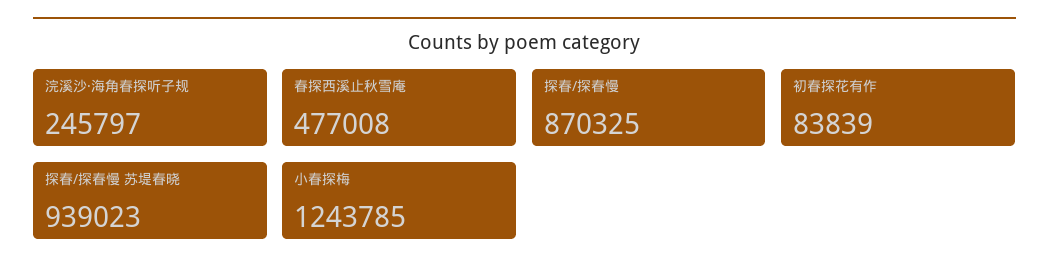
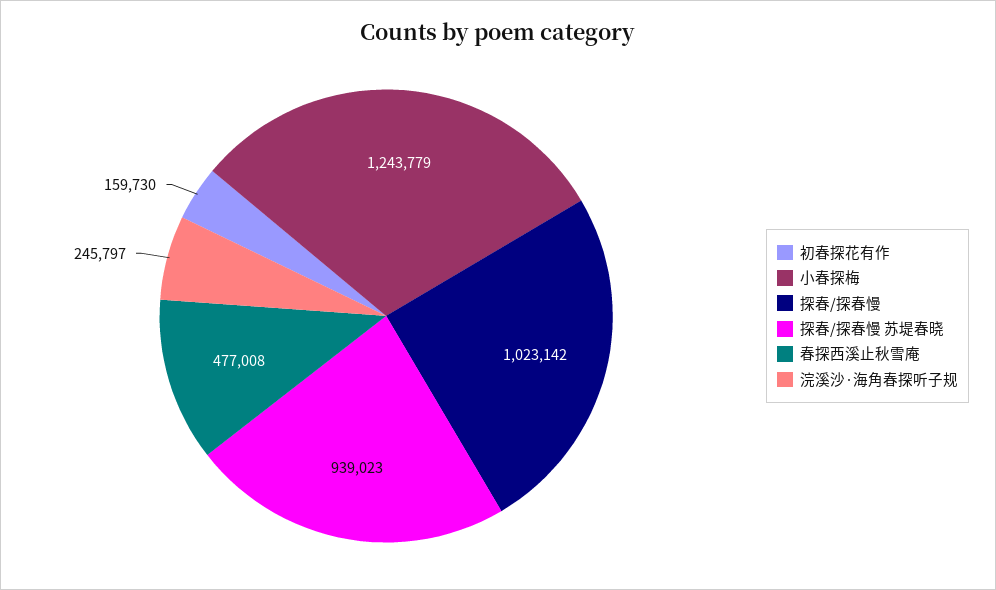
  {
    "浣溪沙·海角春探听子规": 245797,
    "春探西溪止秋雪庵": 477008,
-   "探春/探春慢": 870325,
+   "探春/探春慢": 1023142,
-   "初春探花有作": 83839,
+   "初春探花有作": 159730,
    "探春/探春慢 苏堤春晓": 939023,
-   "小春探梅": 1243785
+   "小春探梅": 1243779
  }

